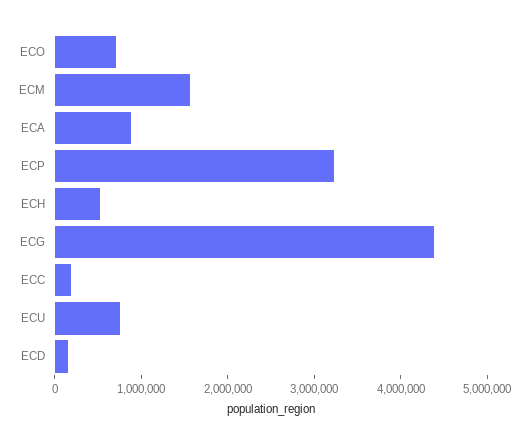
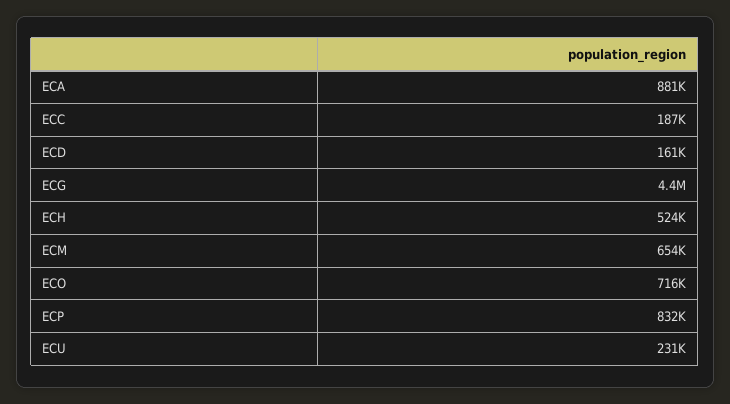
  {
    "ECO": 716000,
-   "ECM": 1600000,
+   "ECM": 654000,
    "ECA": 881000,
-   "ECP": 3200000,
+   "ECP": 832000,
    "ECH": 524000,
    "ECG": 4400000,
    "ECC": 187000,
-   "ECU": 800000,
+   "ECU": 231000,
    "ECD": 161000
  }

